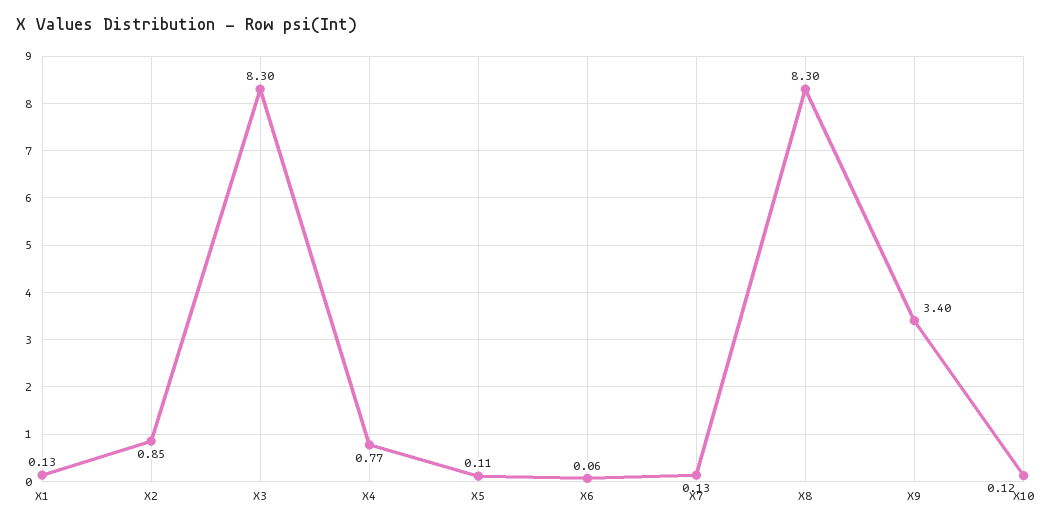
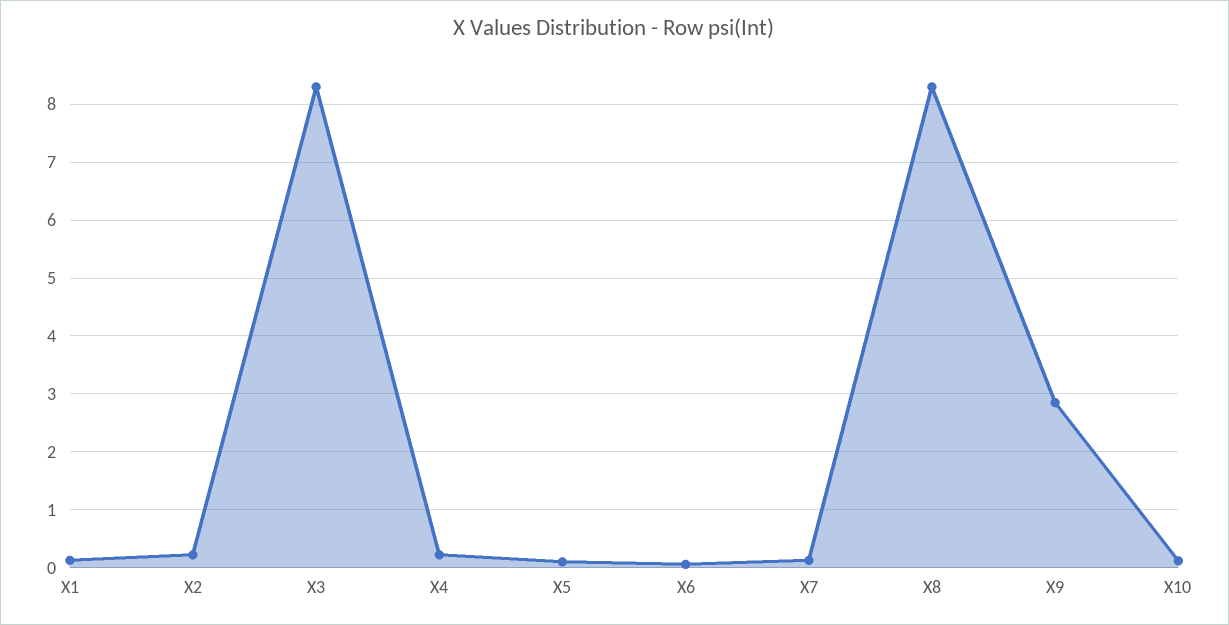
  {
    "X1": 0.13,
-   "X2": 0.85,
+   "X2": 0.2,
    "X3": 8.3,
-   "X4": 0.77,
+   "X4": 0.2,
    "X5": 0.11,
    "X6": 0.06,
    "X7": 0.13,
    "X8": 8.3,
-   "X9": 3.4,
+   "X9": 2.8,
    "X10": 0.12
  }

